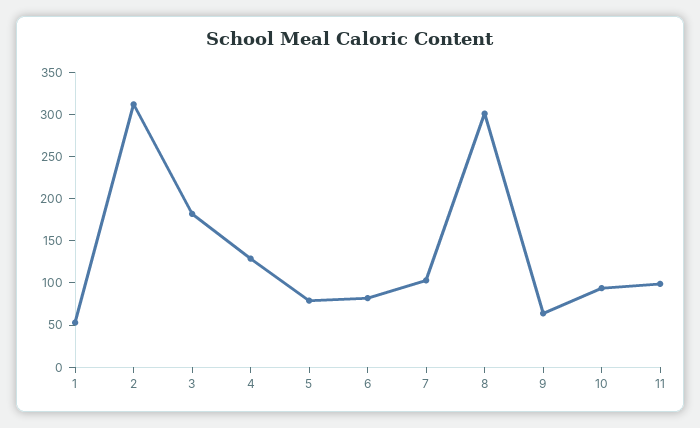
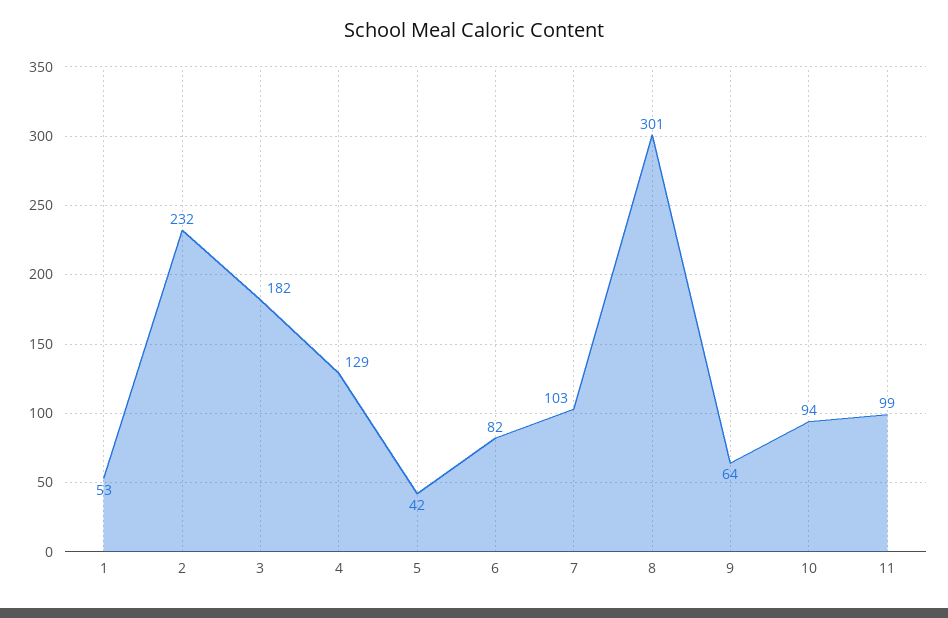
  {
    "1": 53,
-   "2": 310,
+   "2": 232,
    "3": 182,
    "4": 129,
-   "5": 80,
+   "5": 42,
    "6": 82,
    "7": 103,
    "8": 301,
    "9": 64,
    "10": 94,
    "11": 99
  }

